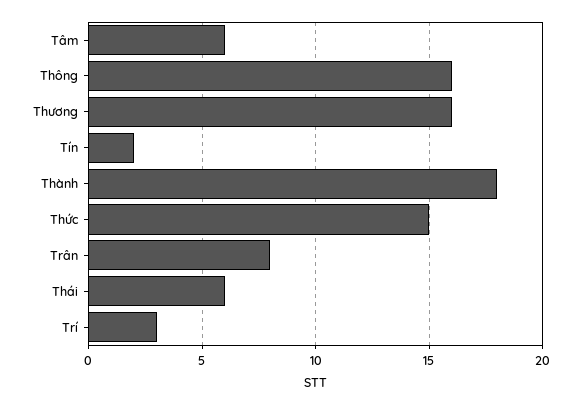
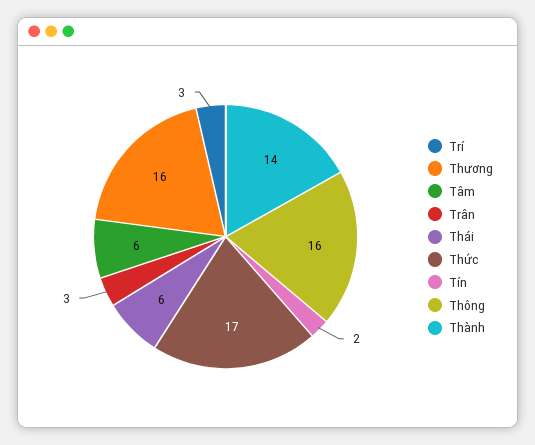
  {
    "Tâm": 6,
    "Thông": 16,
    "Thương": 16,
    "Tín": 2,
-   "Thành": 18,
+   "Thành": 14,
-   "Thức": 15,
+   "Thức": 17,
-   "Trân": 8,
+   "Trân": 3,
    "Thái": 6,
    "Trí": 3
  }

